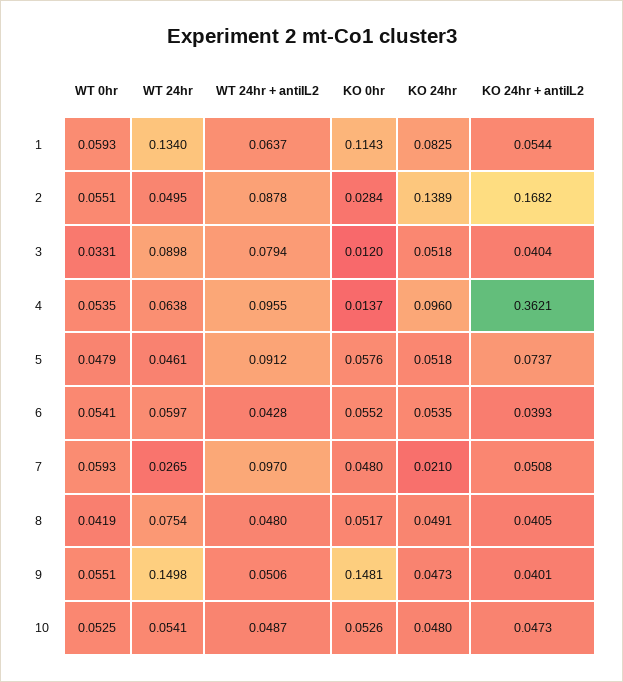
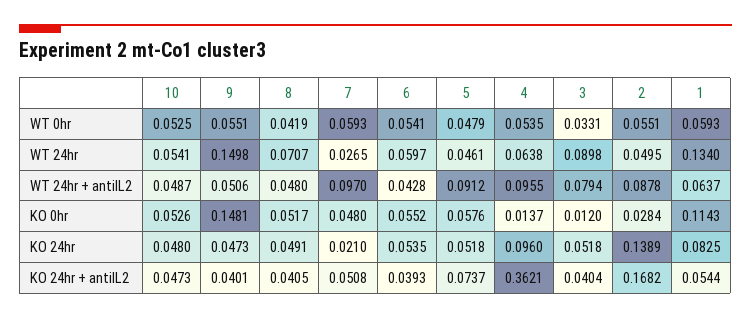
  {
    "WT 0hr": {
      "1": 0.0593,
      "2": 0.0551,
      "3": 0.0331,
      "4": 0.0535,
      "5": 0.0479,
      "6": 0.0541,
      "7": 0.0593,
      "8": 0.0419,
      "9": 0.0551,
      "10": 0.0525
    },
    "WT 24hr": {
      "1": 0.134,
      "2": 0.0495,
      "3": 0.0898,
      "4": 0.0638,
      "5": 0.0461,
      "6": 0.0597,
      "7": 0.0265,
-     "8": 0.0754,
+     "8": 0.0707,
      "9": 0.1498,
      "10": 0.0541
    },
    "WT 24hr + antiIL2": {
      "1": 0.0637,
      "2": 0.0878,
      "3": 0.0794,
      "4": 0.0955,
      "5": 0.0912,
      "6": 0.0428,
      "7": 0.097,
      "8": 0.048,
      "9": 0.0506,
      "10": 0.0487
    },
    "KO 0hr": {
      "1": 0.1143,
      "2": 0.0284,
      "3": 0.012,
      "4": 0.0137,
      "5": 0.0576,
      "6": 0.0552,
      "7": 0.048,
      "8": 0.0517,
      "9": 0.1481,
      "10": 0.0526
    },
    "KO 24hr": {
      "1": 0.0825,
      "2": 0.1389,
      "3": 0.0518,
      "4": 0.096,
      "5": 0.0518,
      "6": 0.0535,
      "7": 0.021,
      "8": 0.0491,
      "9": 0.0473,
      "10": 0.048
    },
    "KO 24hr + antiIL2": {
      "1": 0.0544,
      "2": 0.1682,
      "3": 0.0404,
      "4": 0.3621,
      "5": 0.0737,
      "6": 0.0393,
      "7": 0.0508,
      "8": 0.0405,
      "9": 0.0401,
      "10": 0.0473
    }
  }

